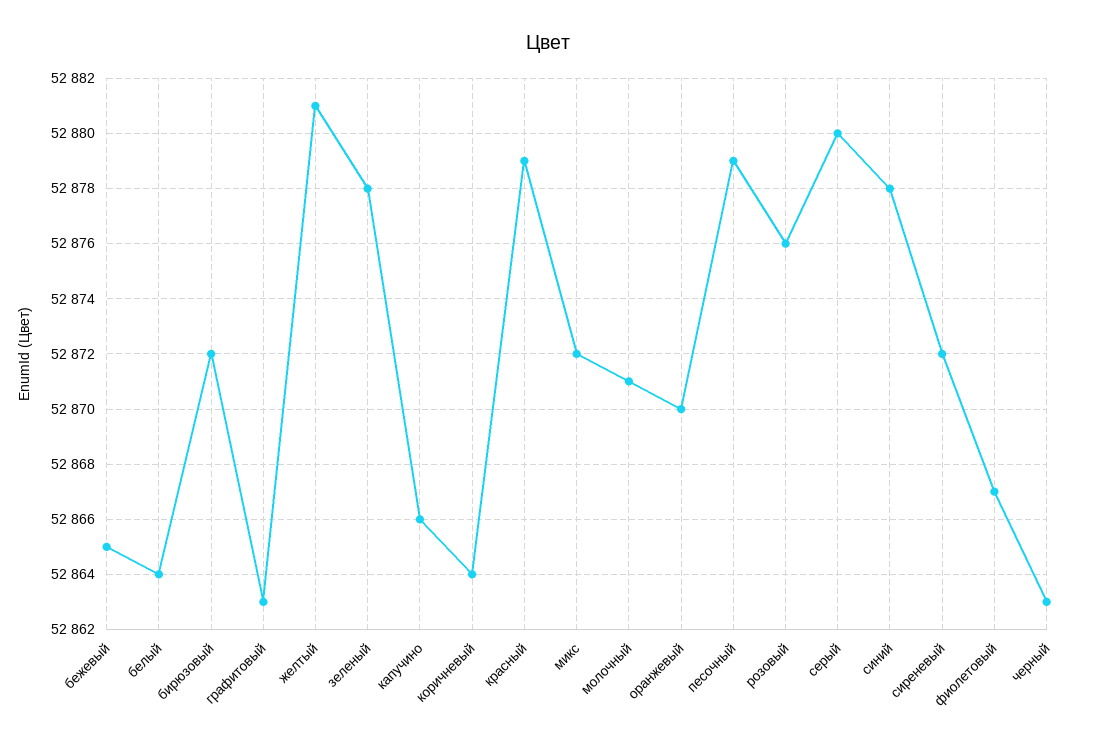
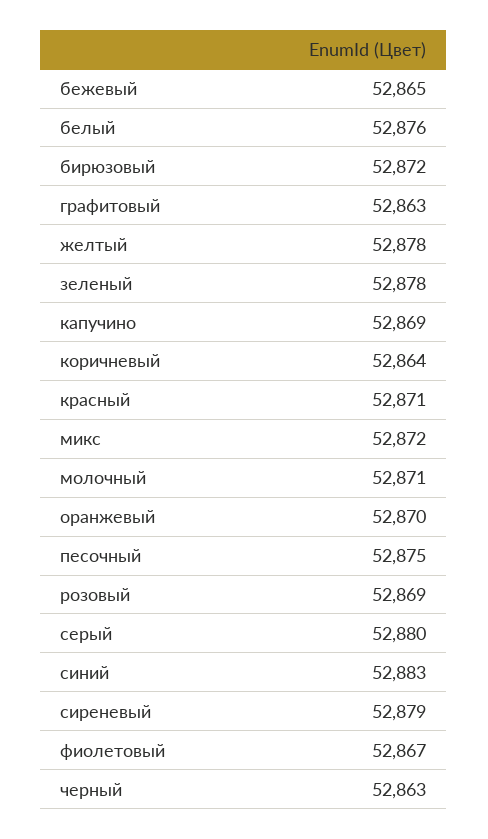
  {
    "бежевый": 52865,
-   "белый": 52864,
+   "белый": 52876,
    "бирюзовый": 52872,
    "графитовый": 52863,
-   "желтый": 52881,
+   "желтый": 52878,
    "зеленый": 52878,
-   "капучино": 52866,
+   "капучино": 52869,
    "коричневый": 52864,
-   "красный": 52879,
+   "красный": 52871,
    "микс": 52872,
    "молочный": 52871,
    "оранжевый": 52870,
-   "песочный": 52879,
+   "песочный": 52875,
-   "розовый": 52876,
+   "розовый": 52869,
    "серый": 52880,
-   "синий": 52878,
+   "синий": 52883,
-   "сиреневый": 52872,
+   "сиреневый": 52879,
    "фиолетовый": 52867,
    "черный": 52863
  }

